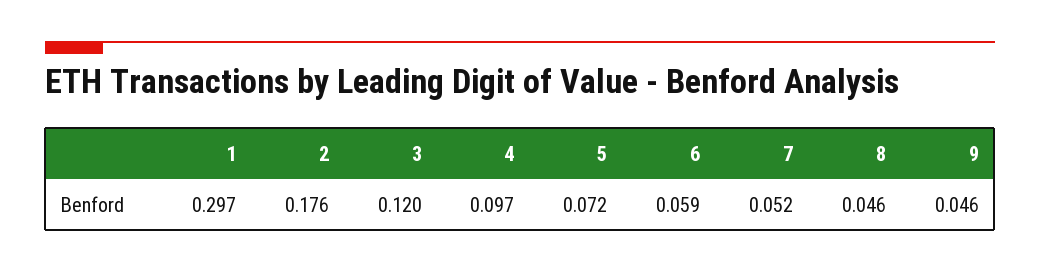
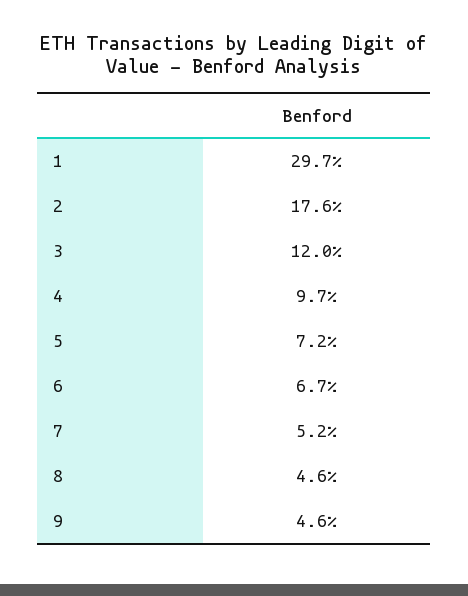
  {
    "1": 0.297,
    "2": 0.176,
    "3": 0.12,
    "4": 0.097,
    "5": 0.072,
-   "6": 0.059,
+   "6": 0.067,
    "7": 0.052,
    "8": 0.046,
    "9": 0.046
  }

